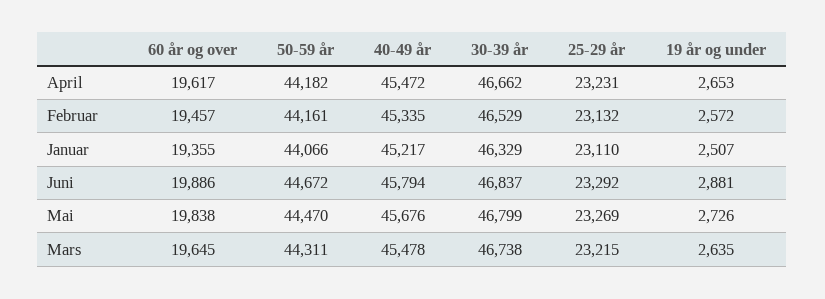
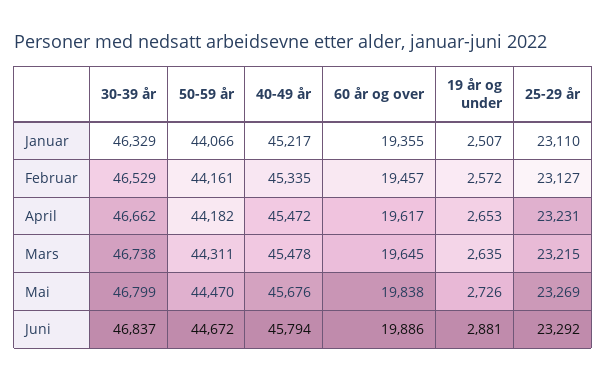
  {
    "60 år og over": {
      "April": 19617,
      "Februar": 19457,
      "Januar": 19355,
      "Juni": 19886,
      "Mai": 19838,
      "Mars": 19645
    },
    "50-59 år": {
      "April": 44182,
      "Februar": 44161,
      "Januar": 44066,
      "Juni": 44672,
      "Mai": 44470,
      "Mars": 44311
    },
    "40-49 år": {
      "April": 45472,
      "Februar": 45335,
      "Januar": 45217,
      "Juni": 45794,
      "Mai": 45676,
      "Mars": 45478
    },
    "30-39 år": {
      "April": 46662,
      "Februar": 46529,
      "Januar": 46329,
      "Juni": 46837,
      "Mai": 46799,
      "Mars": 46738
    },
    "25-29 år": {
      "April": 23231,
-     "Februar": 23132,
+     "Februar": 23127,
      "Januar": 23110,
      "Juni": 23292,
      "Mai": 23269,
      "Mars": 23215
    },
    "19 år og under": {
      "April": 2653,
      "Februar": 2572,
      "Januar": 2507,
      "Juni": 2881,
      "Mai": 2726,
      "Mars": 2635
    }
  }

